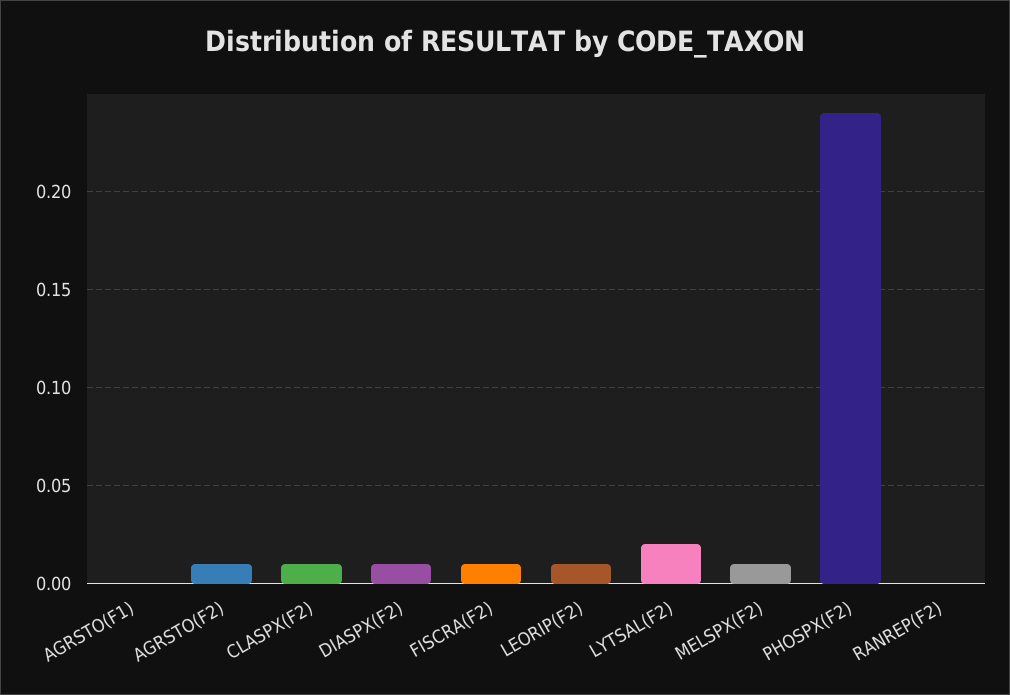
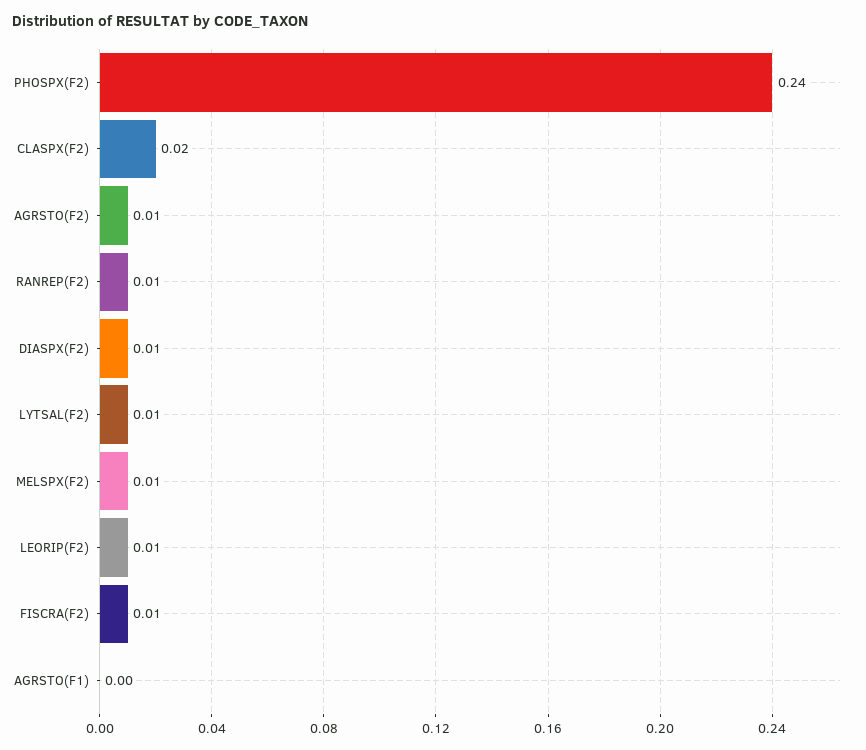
  {
    "AGRSTO(F1)": 0,
    "AGRSTO(F2)": 0.01,
-   "CLASPX(F2)": 0.01,
+   "CLASPX(F2)": 0.02,
    "DIASPX(F2)": 0.01,
    "FISCRA(F2)": 0.01,
    "LEORIP(F2)": 0.01,
-   "LYTSAL(F2)": 0.02,
+   "LYTSAL(F2)": 0.01,
    "MELSPX(F2)": 0.01,
    "PHOSPX(F2)": 0.24,
-   "RANREP(F2)": 0
+   "RANREP(F2)": 0.01
  }

